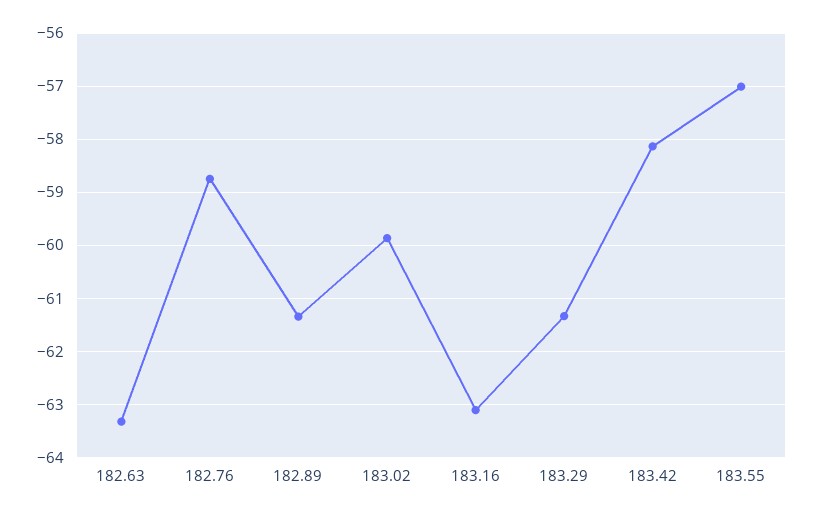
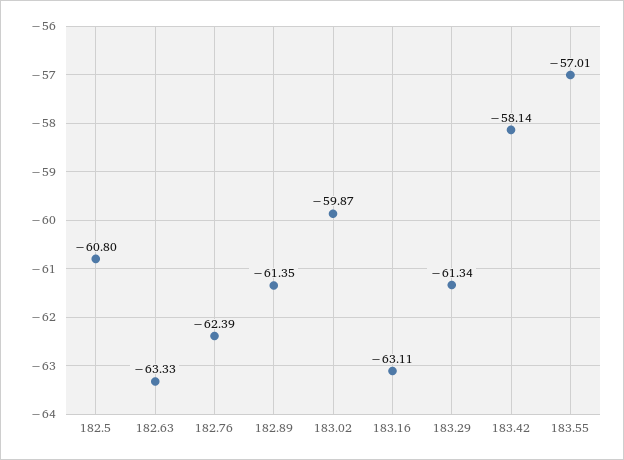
  {
    "182.63": -63.33,
-   "182.76": -58.8,
+   "182.76": -62.39,
    "182.89": -61.35,
    "183.02": -59.87,
    "183.16": -63.11,
    "183.29": -61.34,
    "183.42": -58.14,
-   "183.55": -57.01
+   "183.55": -57.01,
+   "182.5": -60.8
  }

